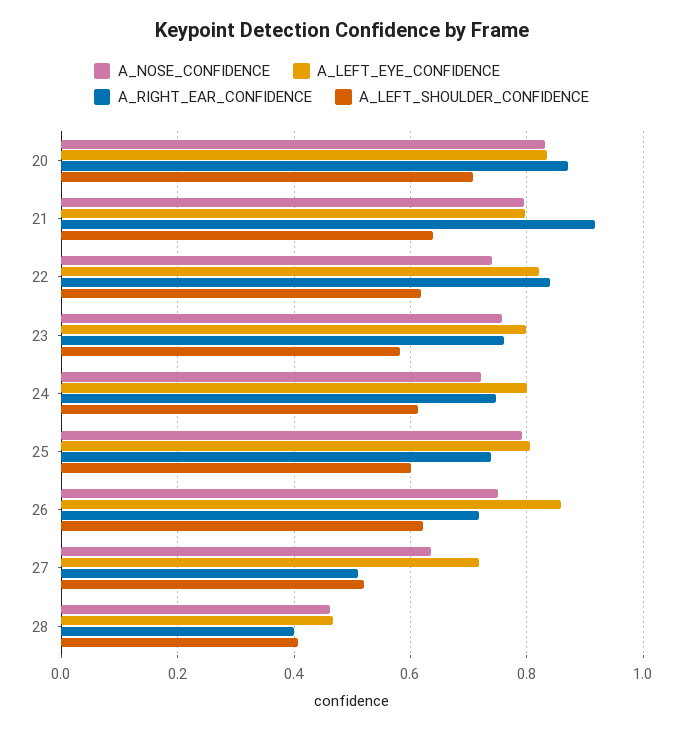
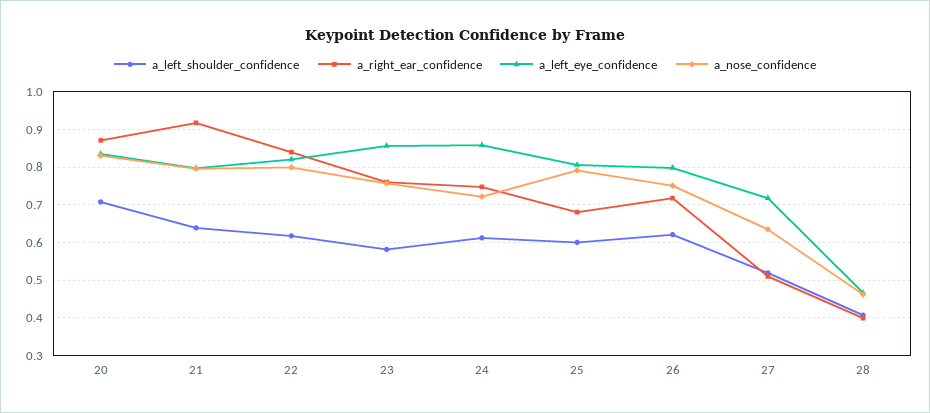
  {
    "A_NOSE_CONFIDENCE": {
      "20": 0.84,
      "21": 0.8,
-     "22": 0.74,
+     "22": 0.8,
      "23": 0.76,
      "24": 0.72,
      "25": 0.8,
      "26": 0.76,
      "27": 0.64,
      "28": 0.46
    },
    "A_LEFT_EYE_CONFIDENCE": {
      "20": 0.84,
      "21": 0.8,
      "22": 0.82,
-     "23": 0.8,
+     "23": 0.86,
-     "24": 0.8,
+     "24": 0.86,
      "25": 0.8,
-     "26": 0.86,
+     "26": 0.8,
      "27": 0.72,
      "28": 0.46
    },
    "A_RIGHT_EAR_CONFIDENCE": {
      "20": 0.88,
      "21": 0.92,
      "22": 0.84,
      "23": 0.76,
      "24": 0.74,
-     "25": 0.74,
+     "25": 0.68,
      "26": 0.72,
      "27": 0.52,
      "28": 0.4
    },
    "A_LEFT_SHOULDER_CONFIDENCE": {
      "20": 0.7,
      "21": 0.64,
      "22": 0.62,
      "23": 0.58,
      "24": 0.62,
      "25": 0.6,
      "26": 0.62,
      "27": 0.52,
      "28": 0.4
    }
  }

